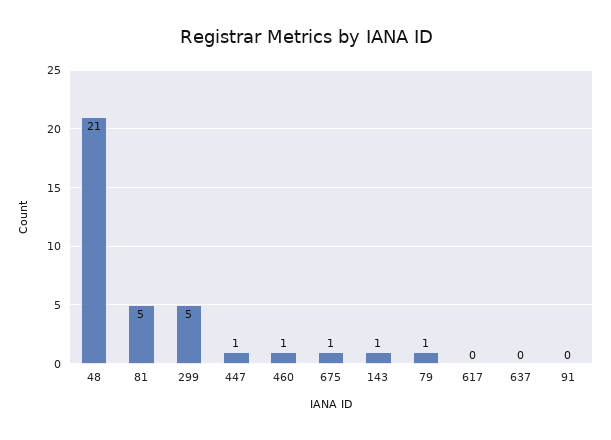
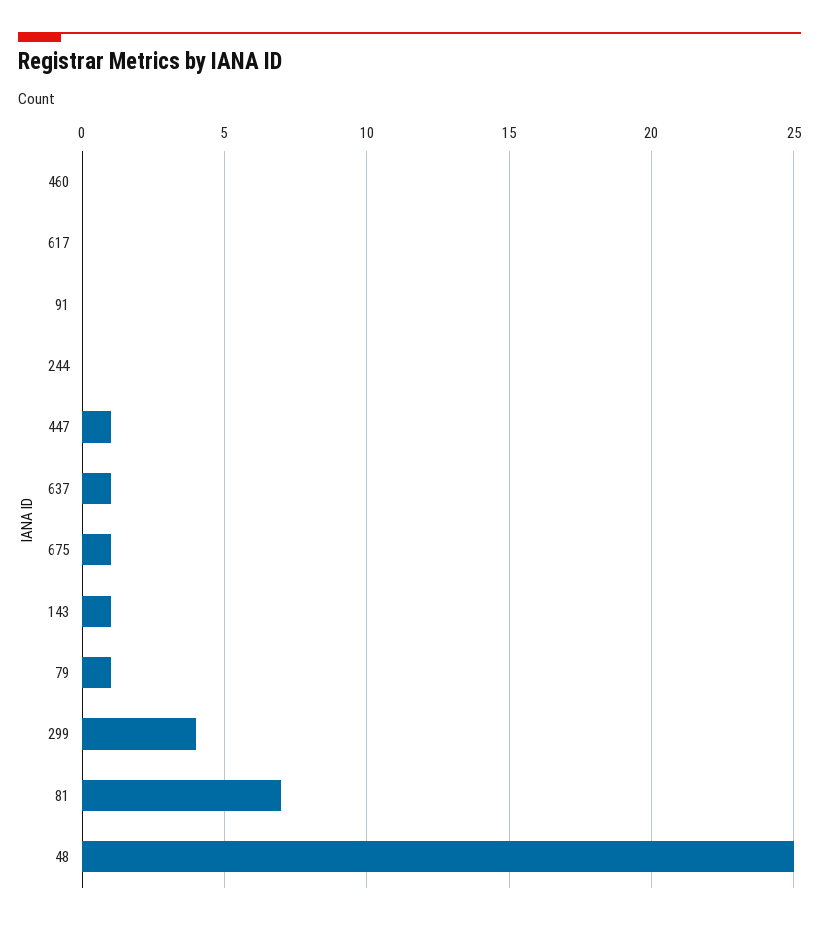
  {
-   "48": 21,
+   "48": 25,
-   "81": 5,
+   "81": 7,
-   "299": 5,
+   "299": 4,
    "447": 1,
-   "460": 1,
+   "460": 0,
    "675": 1,
    "143": 1,
    "79": 1,
    "617": 0,
-   "637": 0,
+   "637": 1,
-   "91": 0
+   "91": 0,
+   "244": 0
  }

